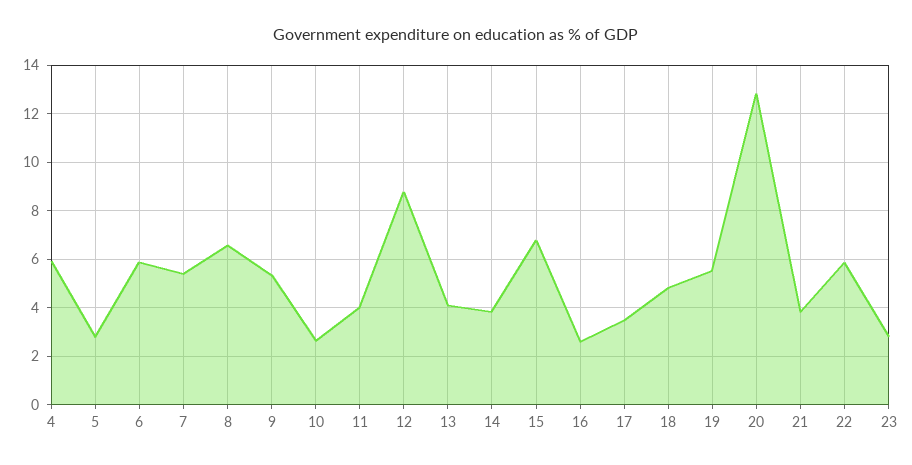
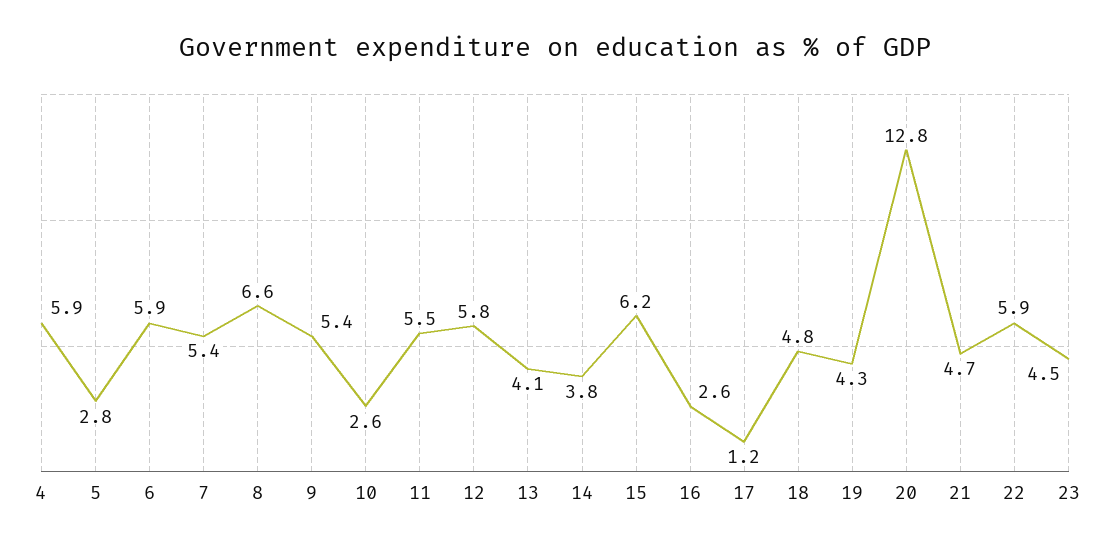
  {
    "4": 5.9,
    "5": 2.8,
    "6": 5.9,
    "7": 5.4,
    "8": 6.6,
    "9": 5.4,
    "10": 2.6,
-   "11": 4,
+   "11": 5.5,
-   "12": 8.75,
+   "12": 5.8,
    "13": 4.1,
    "14": 3.8,
-   "15": 6.75,
+   "15": 6.2,
    "16": 2.6,
-   "17": 3.5,
+   "17": 1.2,
    "18": 4.8,
-   "19": 5.5,
+   "19": 4.3,
    "20": 12.8,
-   "21": 3.75,
+   "21": 4.7,
    "22": 5.9,
-   "23": 2.75
+   "23": 4.5
  }

